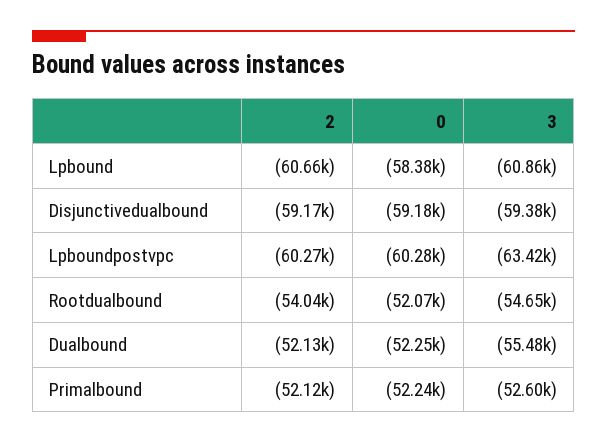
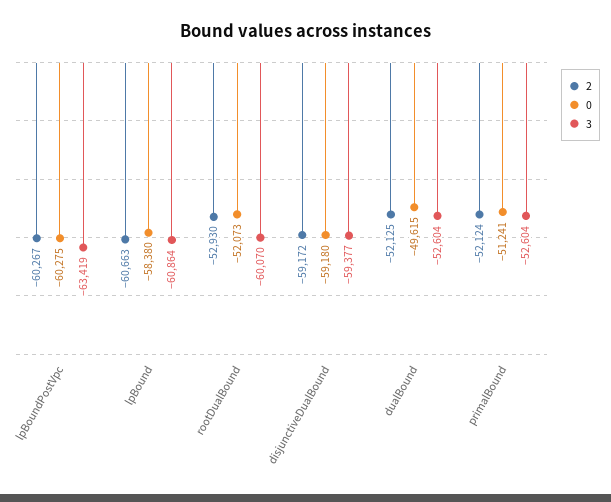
  {
    "2": {
      "Lpbound": -60663,
      "Disjunctivedualbound": -59172,
      "Lpboundpostvpc": -60267,
-     "Rootdualbound": -54040,
+     "Rootdualbound": -52930,
      "Dualbound": -52125,
      "Primalbound": -52124
    },
    "0": {
      "Lpbound": -58380,
      "Disjunctivedualbound": -59180,
      "Lpboundpostvpc": -60275,
      "Rootdualbound": -52073,
-     "Dualbound": -52250,
+     "Dualbound": -49615,
-     "Primalbound": -52240
+     "Primalbound": -51241
    },
    "3": {
      "Lpbound": -60864,
      "Disjunctivedualbound": -59377,
      "Lpboundpostvpc": -63419,
-     "Rootdualbound": -54650,
+     "Rootdualbound": -60070,
-     "Dualbound": -55480,
+     "Dualbound": -52604,
      "Primalbound": -52604
    }
  }

